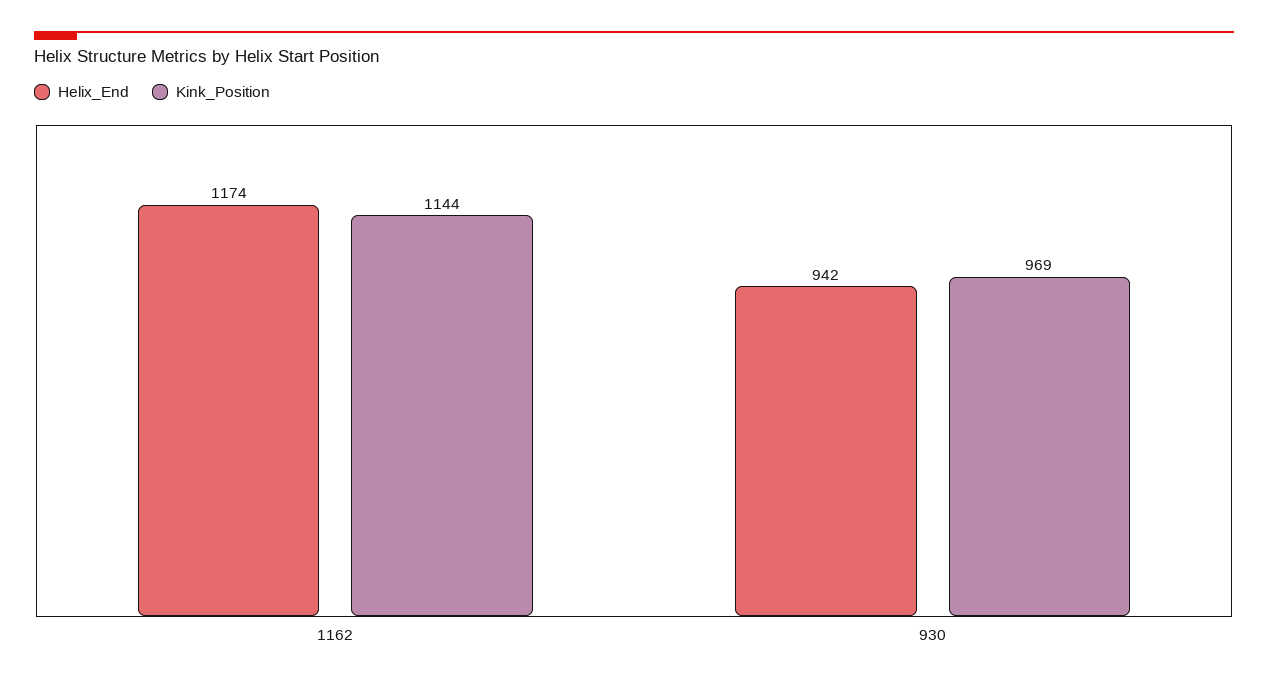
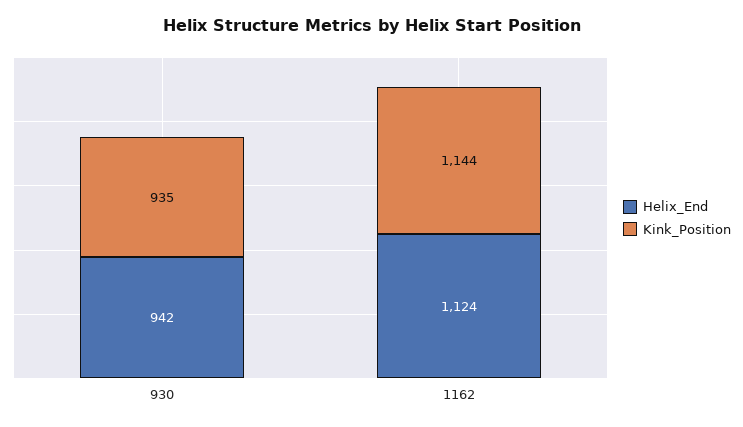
  {
    "Helix_End": {
-     "1162": 1174,
+     "1162": 1124,
      "930": 942
    },
    "Kink_Position": {
      "1162": 1144,
-     "930": 969
+     "930": 935
    }
  }

